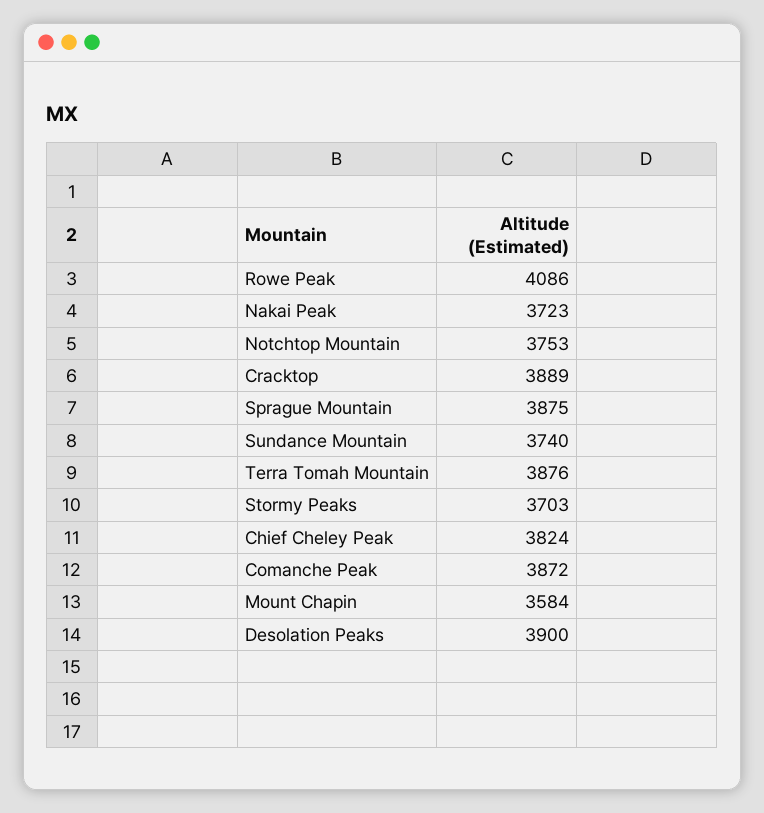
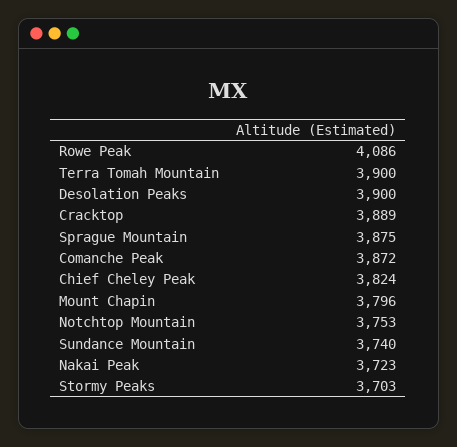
  {
    "Rowe Peak": 4086,
    "Nakai Peak": 3723,
    "Notchtop Mountain": 3753,
    "Cracktop": 3889,
    "Sprague Mountain": 3875,
    "Sundance Mountain": 3740,
-   "Terra Tomah Mountain": 3876,
+   "Terra Tomah Mountain": 3900,
    "Stormy Peaks": 3703,
    "Chief Cheley Peak": 3824,
    "Comanche Peak": 3872,
-   "Mount Chapin": 3584,
+   "Mount Chapin": 3796,
    "Desolation Peaks": 3900
  }

